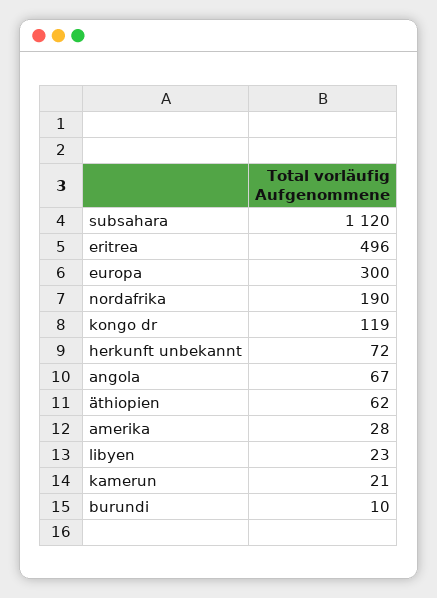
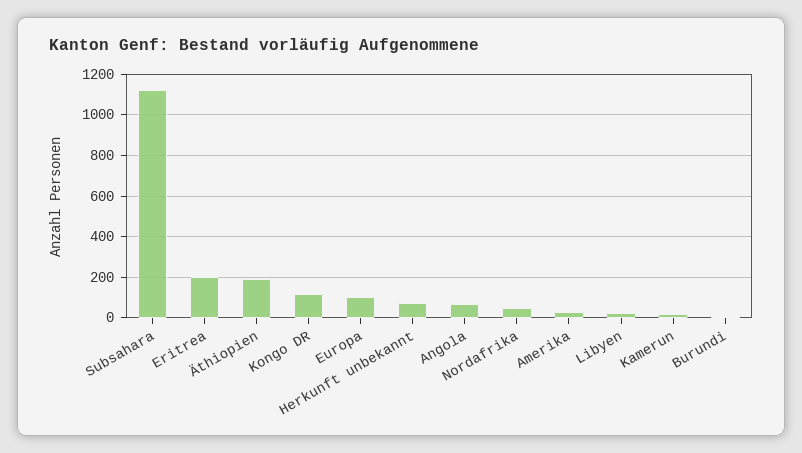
  {
    "subsahara": 1120,
-   "eritrea": 496,
+   "eritrea": 200,
-   "europa": 300,
+   "europa": 100,
-   "nordafrika": 190,
+   "nordafrika": 50,
    "kongo dr": 119,
    "herkunft unbekannt": 72,
    "angola": 67,
-   "äthiopien": 62,
+   "äthiopien": 200,
    "amerika": 28,
    "libyen": 23,
    "kamerun": 21,
    "burundi": 10
  }

